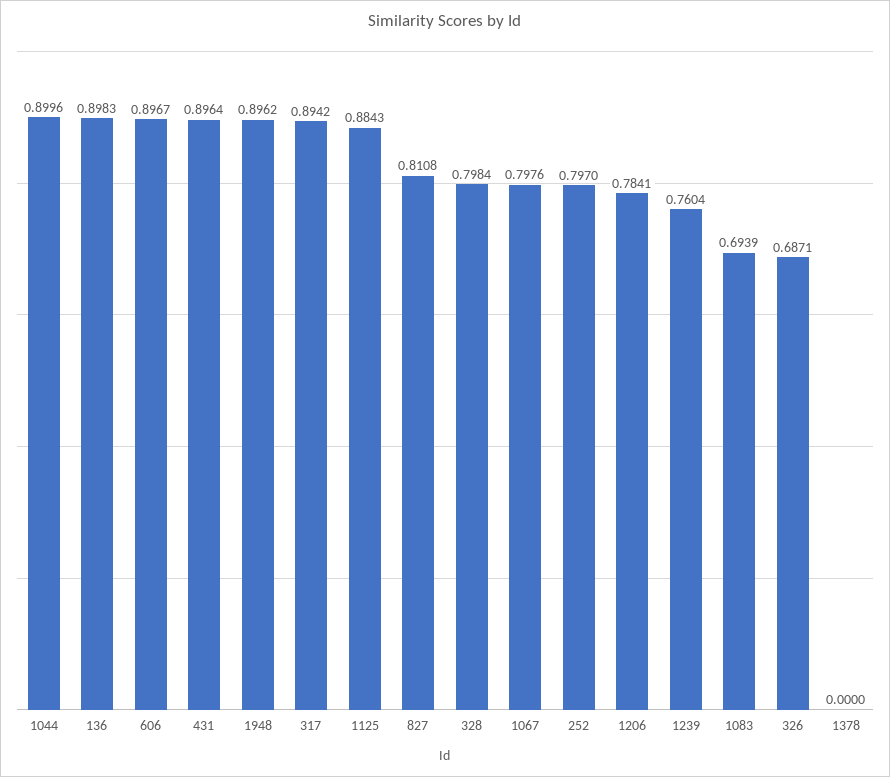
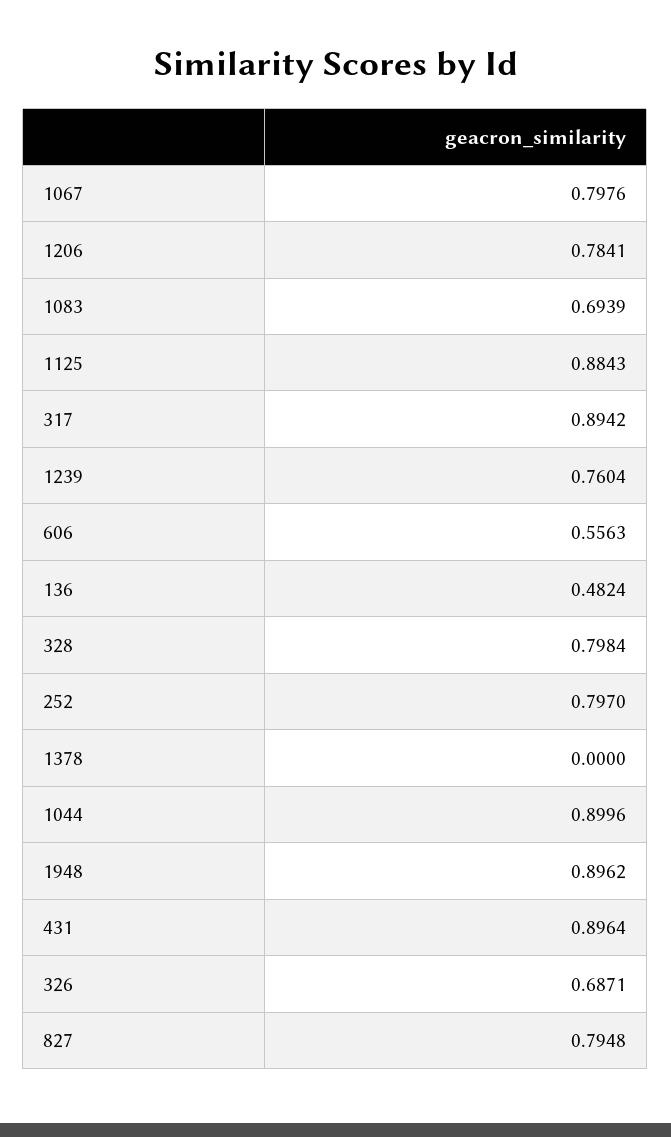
  {
    "1044": 0.8996,
-   "136": 0.8983,
+   "136": 0.4824,
-   "606": 0.8967,
+   "606": 0.5563,
    "431": 0.8964,
    "1948": 0.8962,
    "317": 0.8942,
    "1125": 0.8843,
-   "827": 0.8108,
+   "827": 0.7948,
    "328": 0.7984,
    "1067": 0.7976,
    "252": 0.797,
    "1206": 0.7841,
    "1239": 0.7604,
    "1083": 0.6939,
    "326": 0.6871,
    "1378": 0
  }

